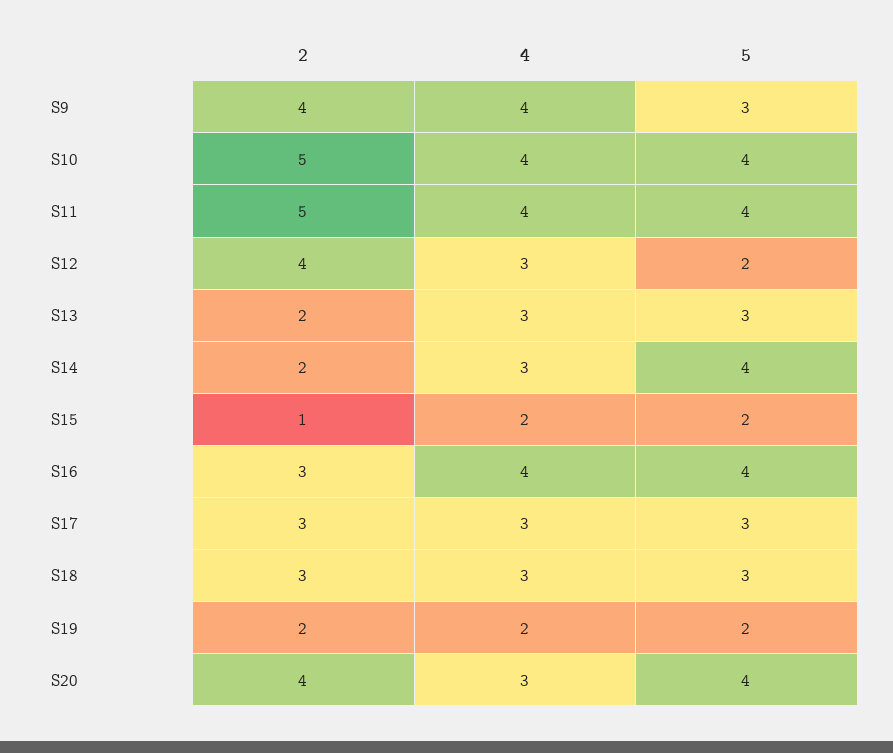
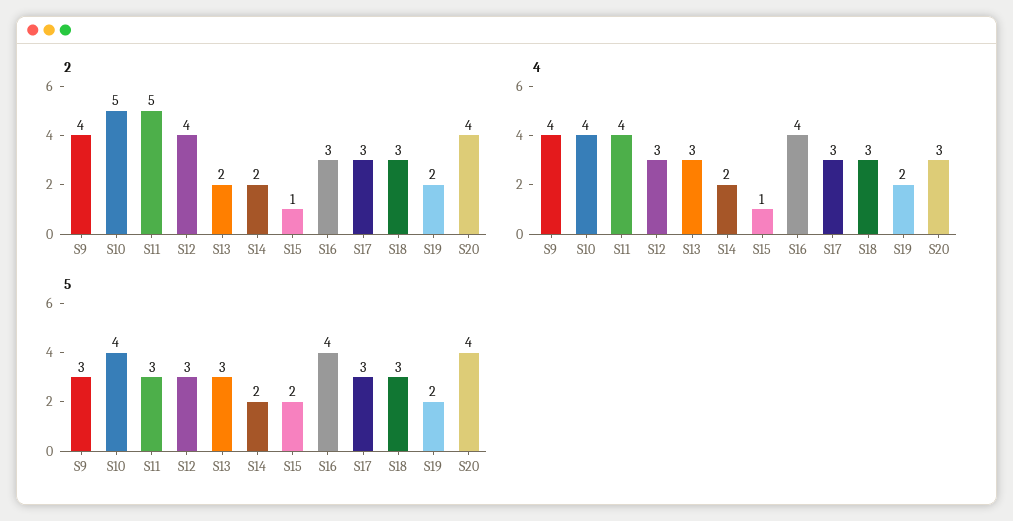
  {
    "2": {
      "S9": 4,
      "S10": 5,
      "S11": 5,
      "S12": 4,
      "S13": 2,
      "S14": 2,
      "S15": 1,
      "S16": 3,
      "S17": 3,
      "S18": 3,
      "S19": 2,
      "S20": 4
    },
    "4": {
      "S9": 4,
      "S10": 4,
      "S11": 4,
      "S12": 3,
      "S13": 3,
-     "S14": 3,
+     "S14": 2,
-     "S15": 2,
+     "S15": 1,
      "S16": 4,
      "S17": 3,
      "S18": 3,
      "S19": 2,
      "S20": 3
    },
    "5": {
      "S9": 3,
      "S10": 4,
-     "S11": 4,
+     "S11": 3,
-     "S12": 2,
+     "S12": 3,
      "S13": 3,
-     "S14": 4,
+     "S14": 2,
      "S15": 2,
      "S16": 4,
      "S17": 3,
      "S18": 3,
      "S19": 2,
      "S20": 4
    }
  }

